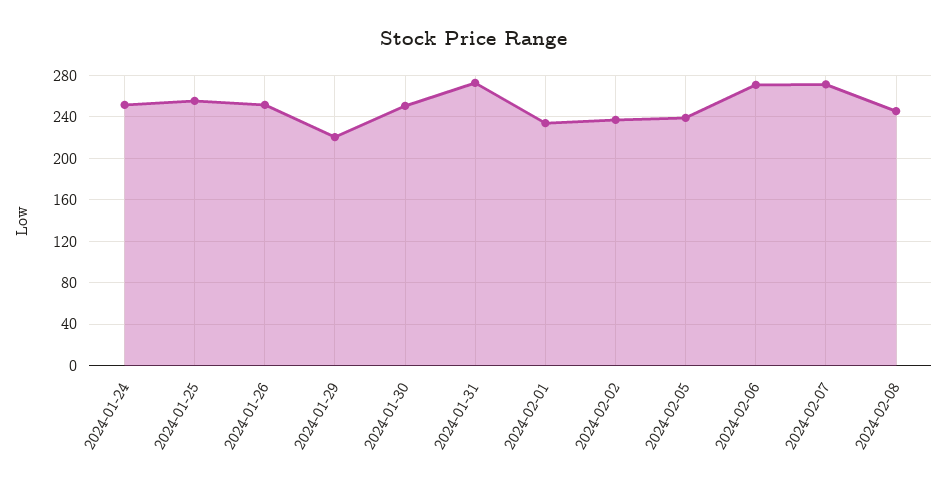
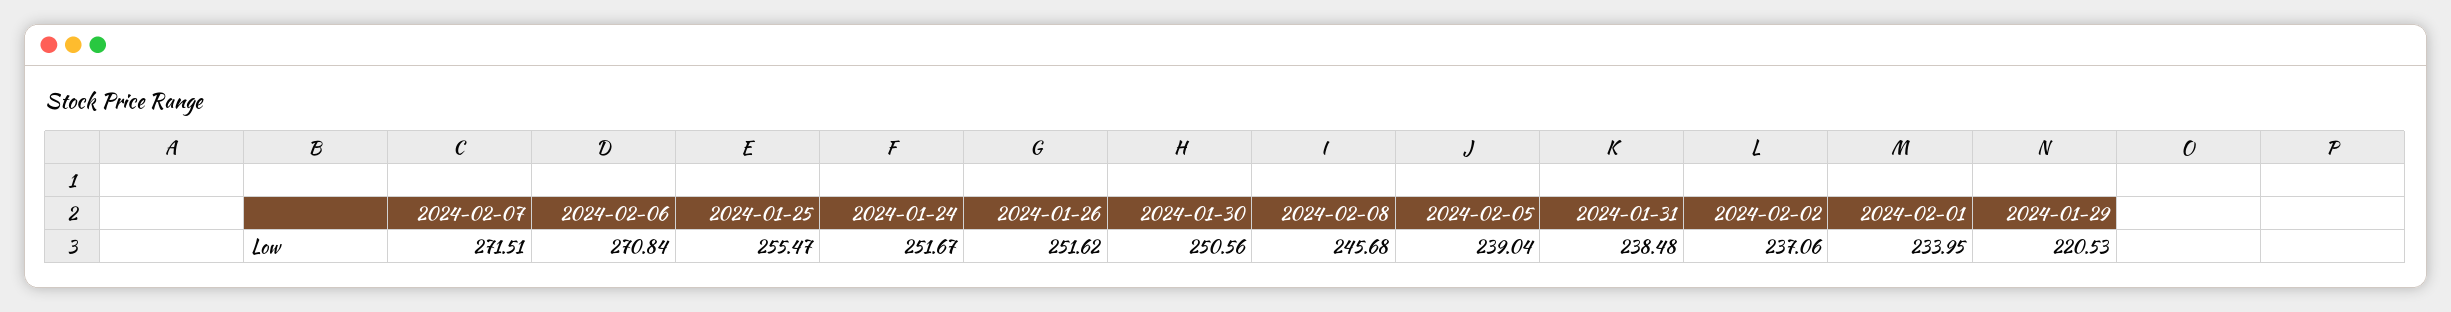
  {
    "2024-01-24": 251.67,
    "2024-01-25": 255.47,
    "2024-01-26": 251.62,
    "2024-01-29": 220.53,
    "2024-01-30": 250.56,
-   "2024-01-31": 270,
+   "2024-01-31": 238.48,
    "2024-02-01": 233.95,
    "2024-02-02": 237.06,
    "2024-02-05": 239.04,
    "2024-02-06": 270.84,
    "2024-02-07": 271.51,
    "2024-02-08": 245.68
  }

